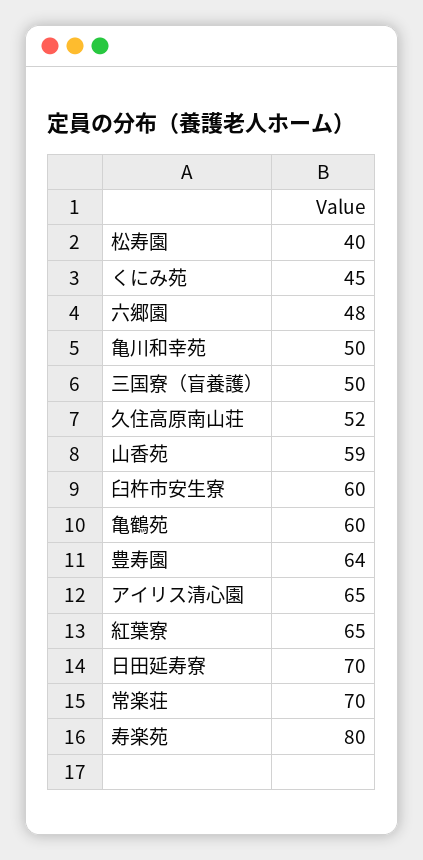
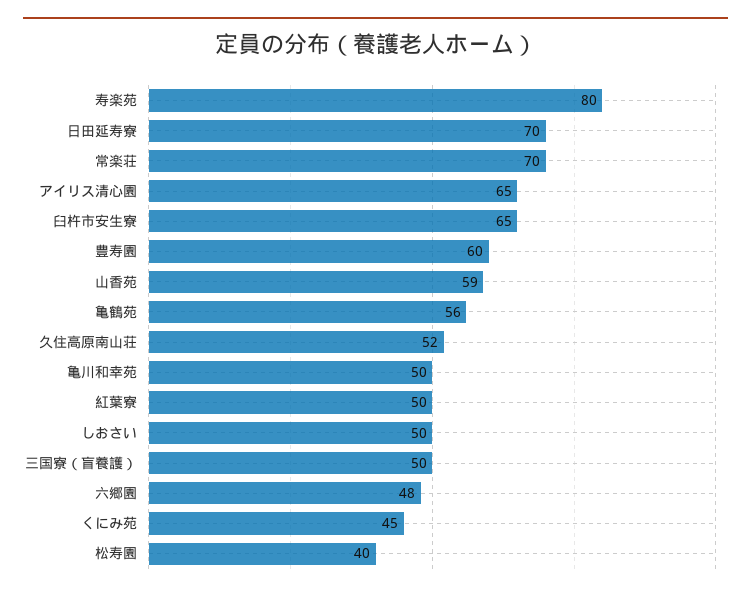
  {
    "松寿園": 40,
    "くにみ苑": 45,
    "六郷園": 48,
    "亀川和幸苑": 50,
    "三国寮（盲養護）": 50,
    "久住高原南山荘": 52,
    "山香苑": 59,
-   "臼杵市安生寮": 60,
+   "臼杵市安生寮": 65,
-   "亀鶴苑": 60,
+   "亀鶴苑": 56,
-   "豊寿園": 64,
+   "豊寿園": 60,
    "アイリス清心園": 65,
-   "紅葉寮": 65,
+   "紅葉寮": 50,
    "日田延寿寮": 70,
    "常楽荘": 70,
-   "寿楽苑": 80
+   "寿楽苑": 80,
+   "しおさい": 50
  }

